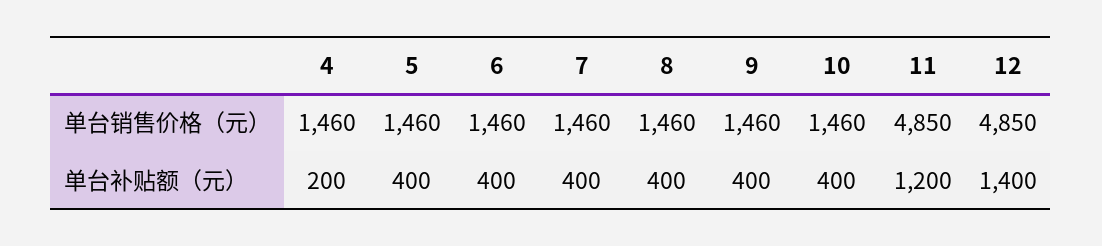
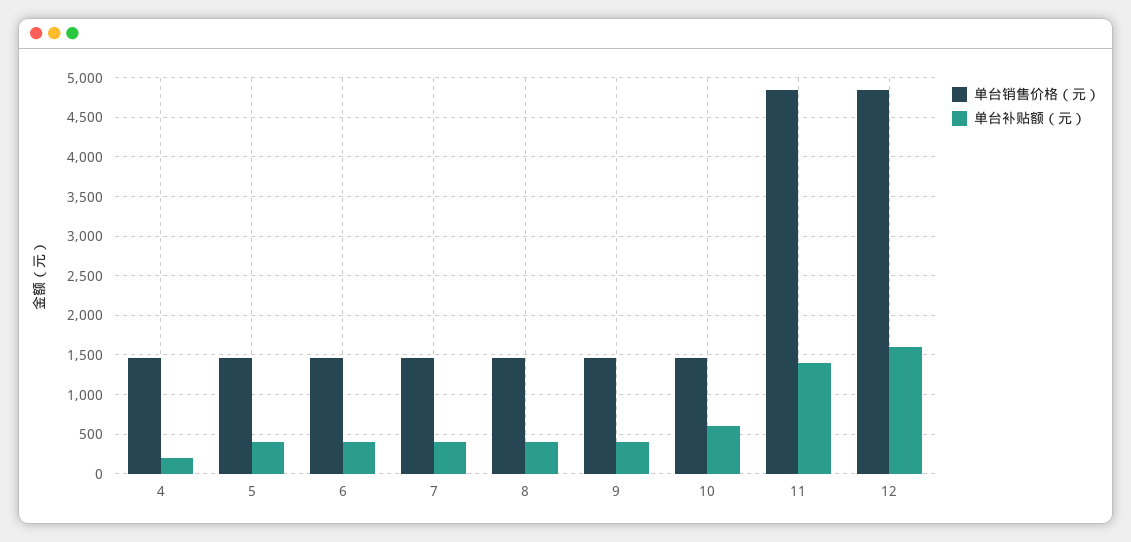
  {
    "单台销售价格（元）": {
      "4": 1460,
      "5": 1460,
      "6": 1460,
      "7": 1460,
      "8": 1460,
      "9": 1460,
      "10": 1460,
      "11": 4850,
      "12": 4850
    },
    "单台补贴额（元）": {
      "4": 200,
      "5": 400,
      "6": 400,
      "7": 400,
      "8": 400,
      "9": 400,
-     "10": 400,
+     "10": 600,
-     "11": 1200,
+     "11": 1400,
-     "12": 1400
+     "12": 1600
    }
  }

